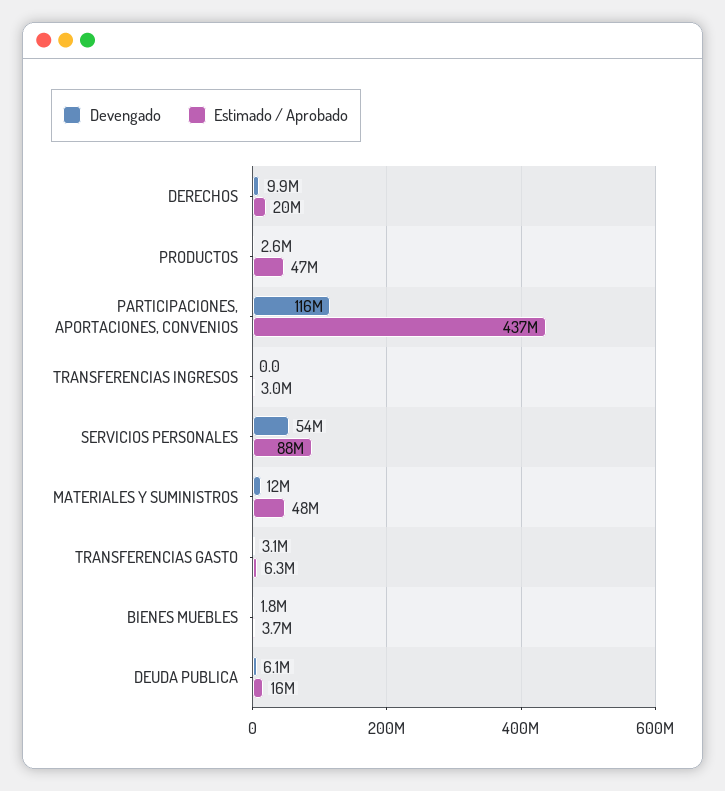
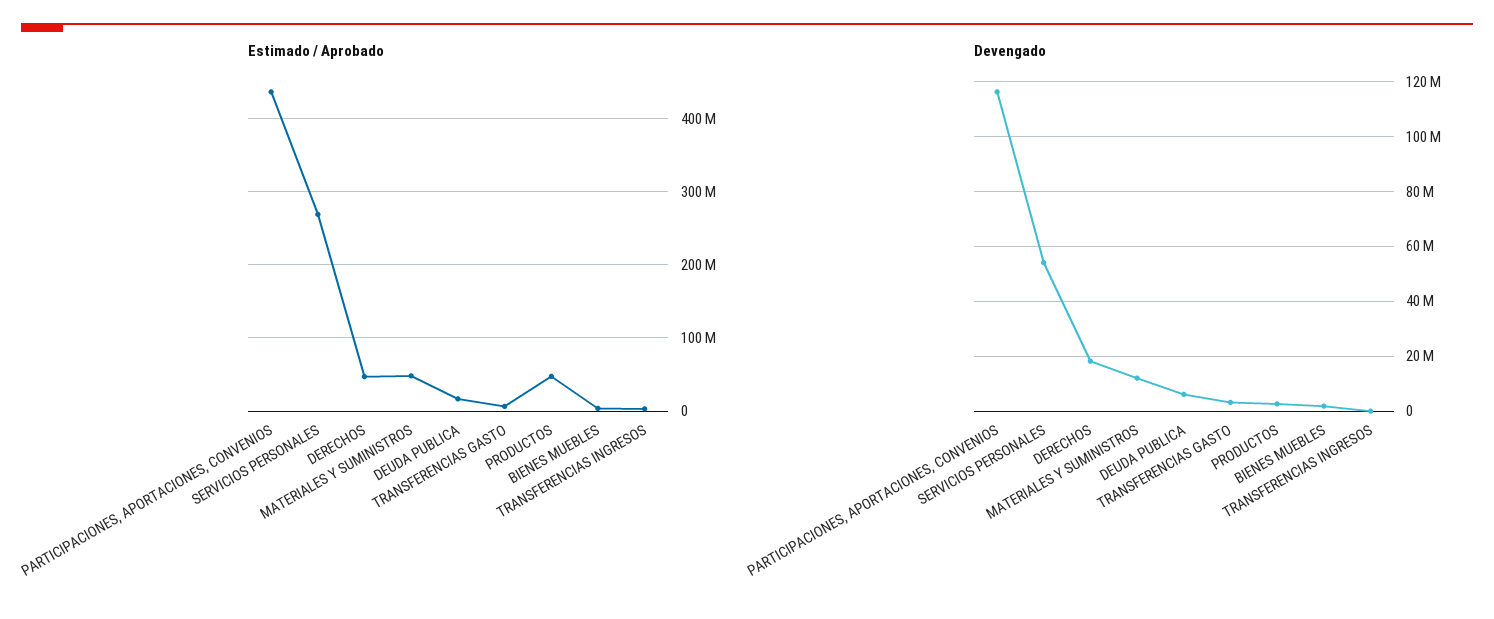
  {
    "Devengado": {
-     "DERECHOS": 9900000,
+     "DERECHOS": 17500000,
      "PRODUCTOS": 2600000,
      "PARTICIPACIONES, APORTACIONES, CONVENIOS": 116000000,
      "TRANSFERENCIAS INGRESOS": 0,
      "SERVICIOS PERSONALES": 54000000,
      "MATERIALES Y SUMINISTROS": 12000000,
      "TRANSFERENCIAS GASTO": 3100000,
      "BIENES MUEBLES": 1800000,
      "DEUDA PUBLICA": 6100000
    },
    "Estimado / Aprobado": {
-     "DERECHOS": 20000000,
+     "DERECHOS": 50000000,
      "PRODUCTOS": 47000000,
      "PARTICIPACIONES, APORTACIONES, CONVENIOS": 437000000,
      "TRANSFERENCIAS INGRESOS": 3000000,
-     "SERVICIOS PERSONALES": 88000000,
+     "SERVICIOS PERSONALES": 270000000,
      "MATERIALES Y SUMINISTROS": 48000000,
      "TRANSFERENCIAS GASTO": 6300000,
      "BIENES MUEBLES": 3700000,
      "DEUDA PUBLICA": 16000000
    }
  }

